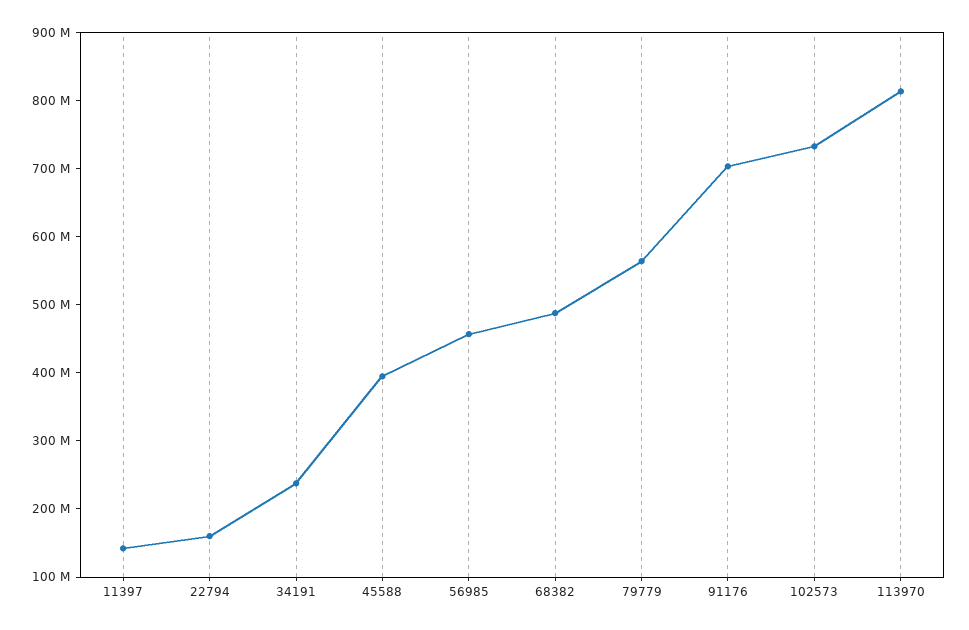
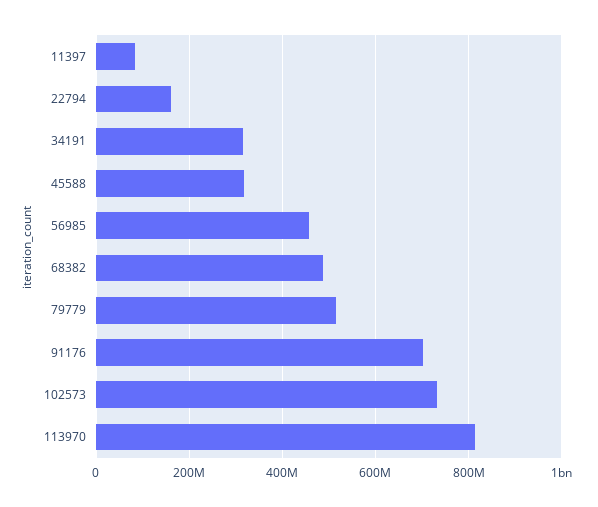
  {
-   "11397": 140000000,
+   "11397": 80000000,
    "22794": 160000000,
-   "34191": 240000000,
+   "34191": 320000000,
-   "45588": 400000000,
+   "45588": 320000000,
    "56985": 460000000,
    "68382": 480000000,
-   "79779": 560000000,
+   "79779": 520000000,
    "91176": 700000000,
    "102573": 740000000,
    "113970": 820000000
  }

